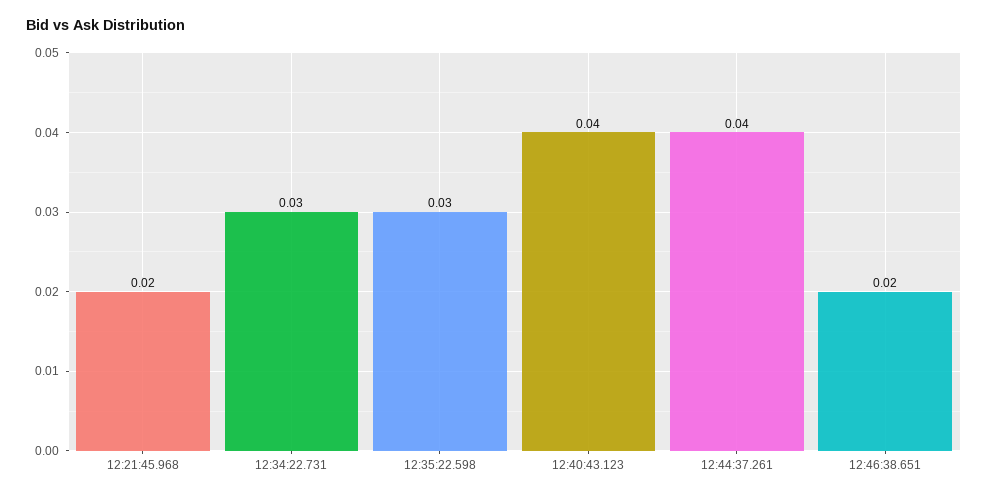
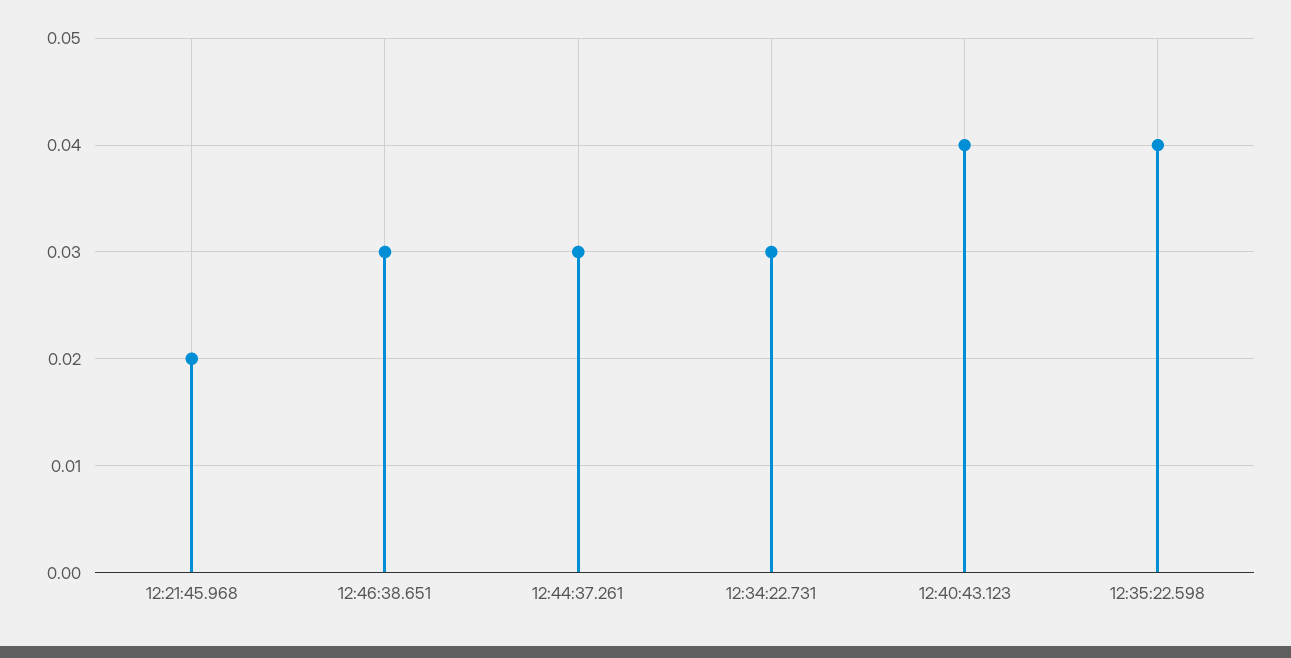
  {
    "12:21:45.968": 0.02,
    "12:34:22.731": 0.03,
-   "12:35:22.598": 0.03,
+   "12:35:22.598": 0.04,
    "12:40:43.123": 0.04,
-   "12:44:37.261": 0.04,
+   "12:44:37.261": 0.03,
-   "12:46:38.651": 0.02
+   "12:46:38.651": 0.03
  }

